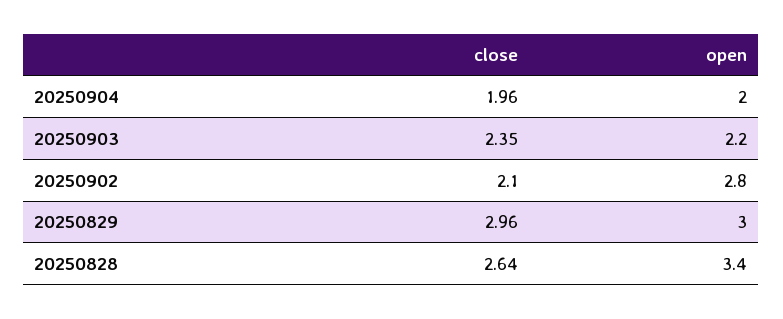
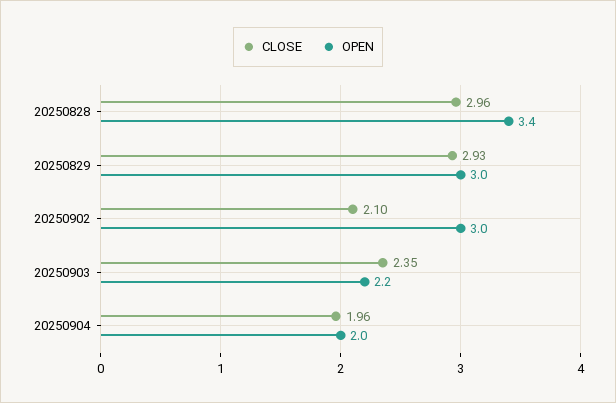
  {
    "close": {
      "20250904": 1.96,
      "20250903": 2.35,
      "20250902": 2.1,
-     "20250829": 2.96,
+     "20250829": 2.93,
-     "20250828": 2.64
+     "20250828": 2.96
    },
    "open": {
      "20250904": 2,
      "20250903": 2.2,
-     "20250902": 2.8,
+     "20250902": 3,
      "20250829": 3,
      "20250828": 3.4
    }
  }

